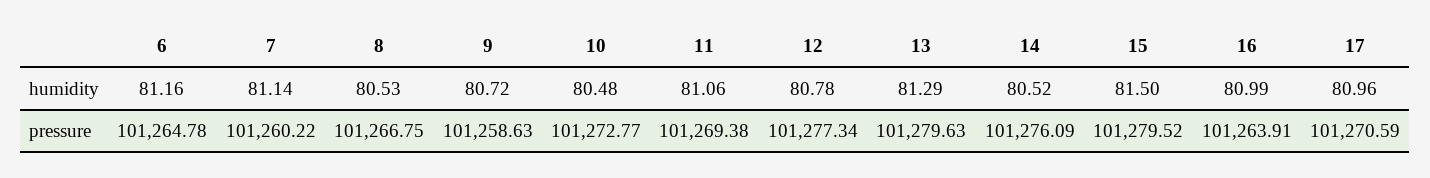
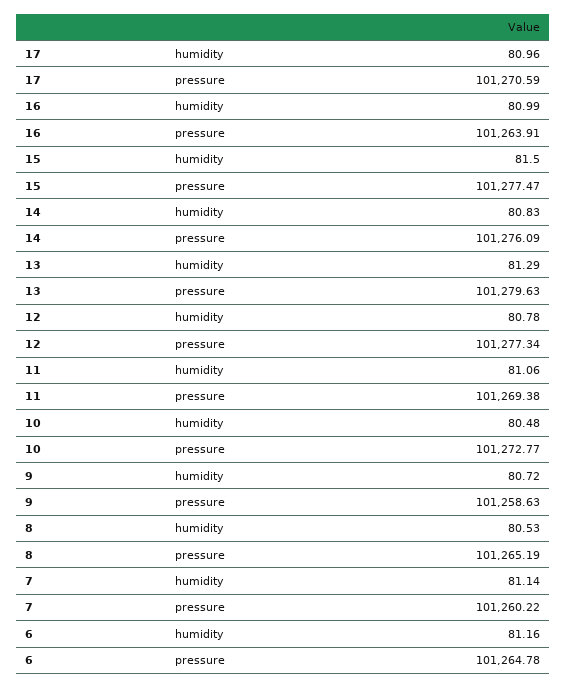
  {
    "6": {
      "humidity": 81.16,
      "pressure": 101264.78
    },
    "7": {
      "humidity": 81.14,
      "pressure": 101260.22
    },
    "8": {
      "humidity": 80.53,
-     "pressure": 101266.75
+     "pressure": 101265.19
    },
    "9": {
      "humidity": 80.72,
      "pressure": 101258.63
    },
    "10": {
      "humidity": 80.48,
      "pressure": 101272.77
    },
    "11": {
      "humidity": 81.06,
      "pressure": 101269.38
    },
    "12": {
      "humidity": 80.78,
      "pressure": 101277.34
    },
    "13": {
      "humidity": 81.29,
      "pressure": 101279.63
    },
    "14": {
-     "humidity": 80.52,
+     "humidity": 80.83,
      "pressure": 101276.09
    },
    "15": {
      "humidity": 81.5,
-     "pressure": 101279.52
+     "pressure": 101277.47
    },
    "16": {
      "humidity": 80.99,
      "pressure": 101263.91
    },
    "17": {
      "humidity": 80.96,
      "pressure": 101270.59
    }
  }

